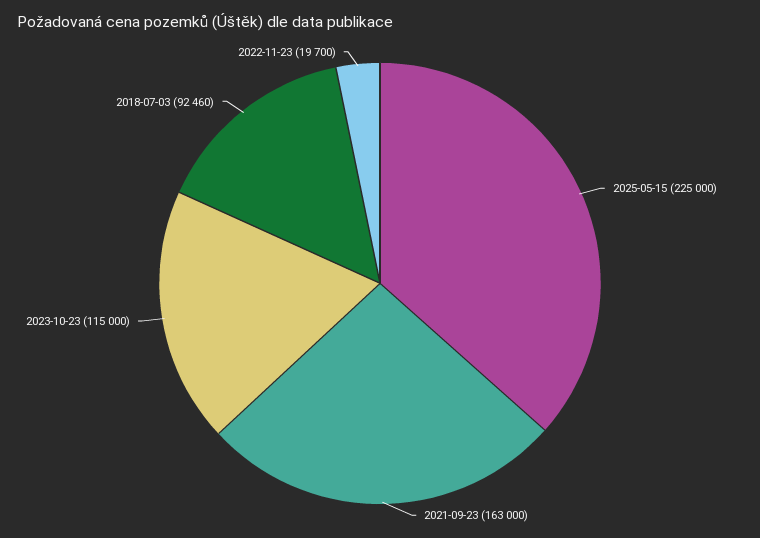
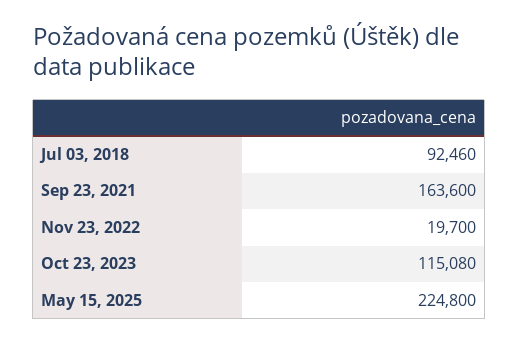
  {
-   "2025-05-15": 225000,
+   "2025-05-15": 224800,
-   "2021-09-23": 163000,
+   "2021-09-23": 163600,
-   "2023-10-23": 115000,
+   "2023-10-23": 115080,
    "2018-07-03": 92460,
    "2022-11-23": 19700
  }

